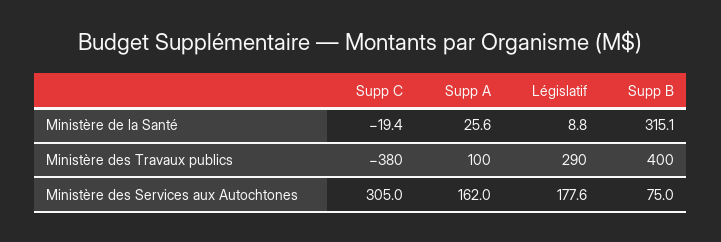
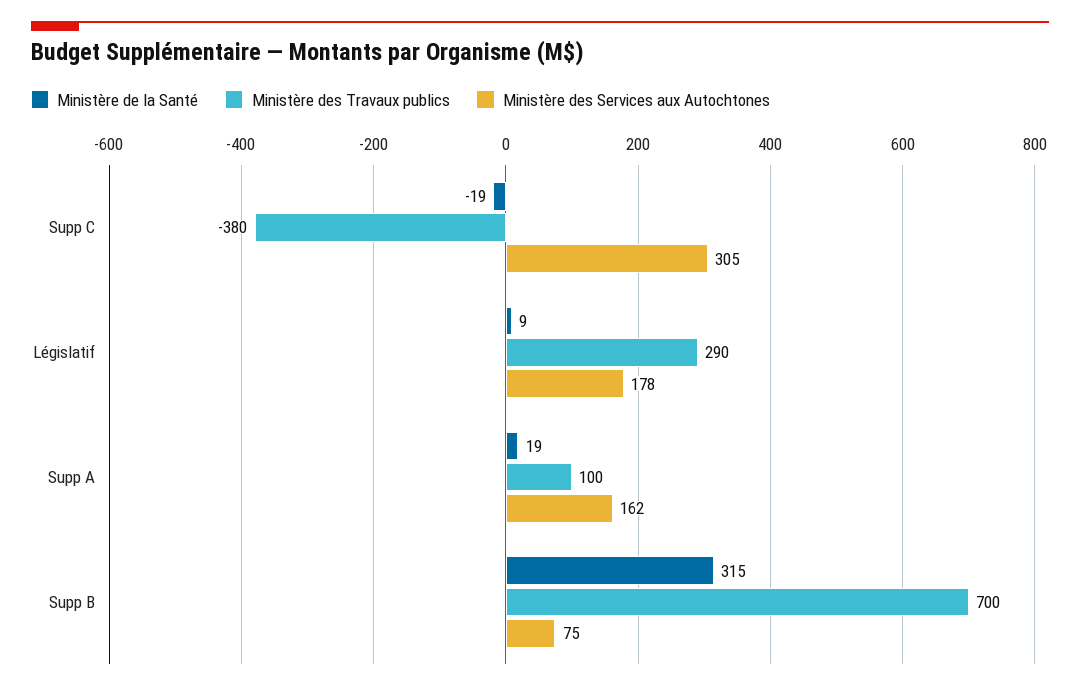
  {
    "Ministère de la Santé": {
      "Supp C": -19.4,
-     "Supp A": 25.6,
+     "Supp A": 19,
      "Législatif": 8.8,
      "Supp B": 315.1
    },
    "Ministère des Travaux publics": {
      "Supp C": -380,
      "Supp A": 100,
      "Législatif": 290,
-     "Supp B": 400
+     "Supp B": 700
    },
    "Ministère des Services aux Autochtones": {
      "Supp C": 305,
      "Supp A": 162,
      "Législatif": 177.6,
      "Supp B": 75
    }
  }

